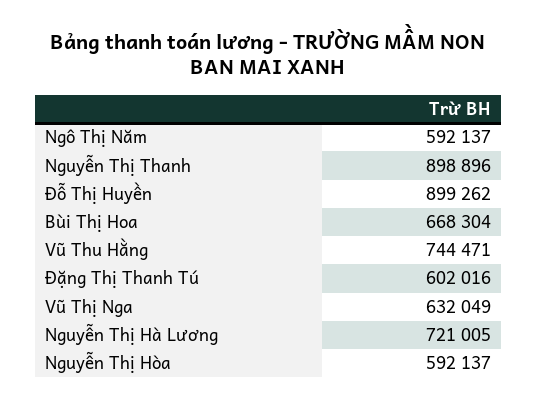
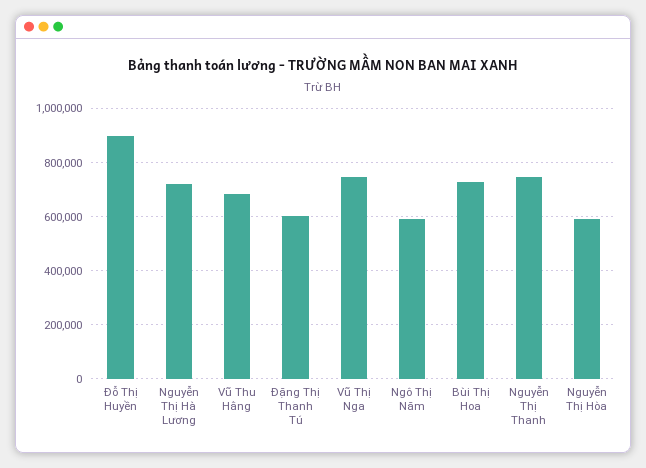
  {
    "Ngô Thị Năm": 592137,
-   "Nguyễn Thị Thanh": 898896,
+   "Nguyễn Thị Thanh": 750000,
    "Đỗ Thị Huyền": 899262,
-   "Bùi Thị Hoa": 668304,
+   "Bùi Thị Hoa": 725000,
-   "Vũ Thu Hằng": 744471,
+   "Vũ Thu Hằng": 675000,
    "Đặng Thị Thanh Tú": 602016,
-   "Vũ Thị Nga": 632049,
+   "Vũ Thị Nga": 750000,
    "Nguyễn Thị Hà Lương": 721005,
    "Nguyễn Thị Hòa": 592137
  }

